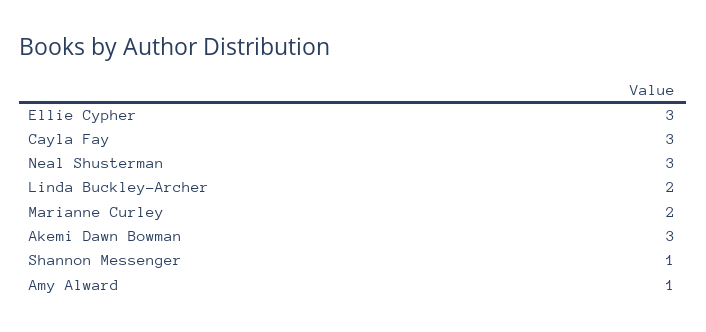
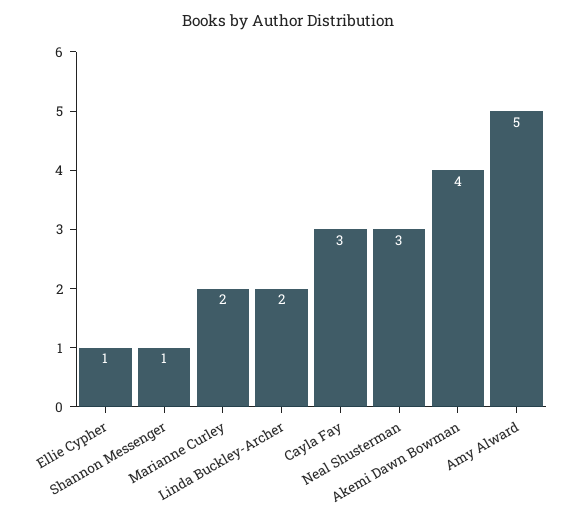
  {
-   "Ellie Cypher": 3,
+   "Ellie Cypher": 1,
    "Cayla Fay": 3,
    "Neal Shusterman": 3,
    "Linda Buckley-Archer": 2,
    "Marianne Curley": 2,
-   "Akemi Dawn Bowman": 3,
+   "Akemi Dawn Bowman": 4,
    "Shannon Messenger": 1,
-   "Amy Alward": 1
+   "Amy Alward": 5
  }

